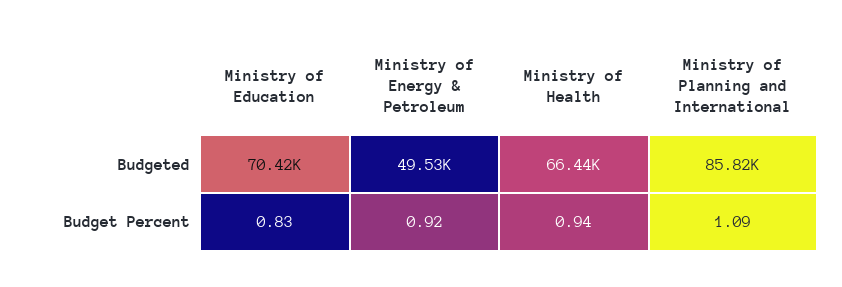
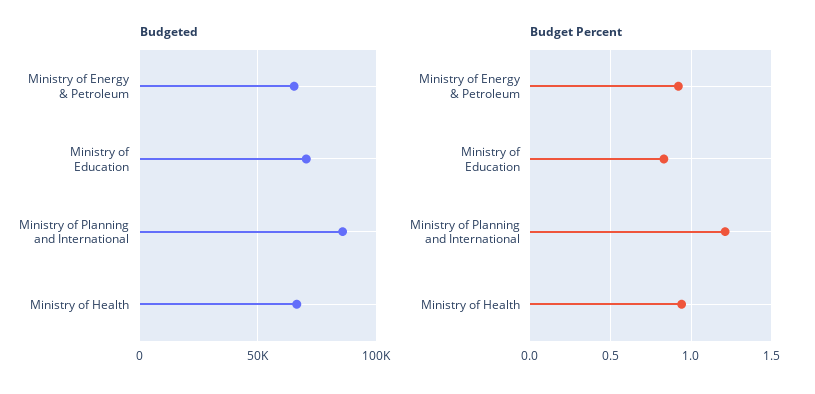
  {
    "Budgeted": {
      "Ministry of Education": 70420,
-     "Ministry of Energy & Petroleum": 49530,
+     "Ministry of Energy & Petroleum": 65000,
      "Ministry of Health": 66440,
      "Ministry of Planning and International": 85820
    },
    "Budget Percent": {
      "Ministry of Education": 0.83,
      "Ministry of Energy & Petroleum": 0.92,
      "Ministry of Health": 0.94,
-     "Ministry of Planning and International": 1.09
+     "Ministry of Planning and International": 1.2
    }
  }

